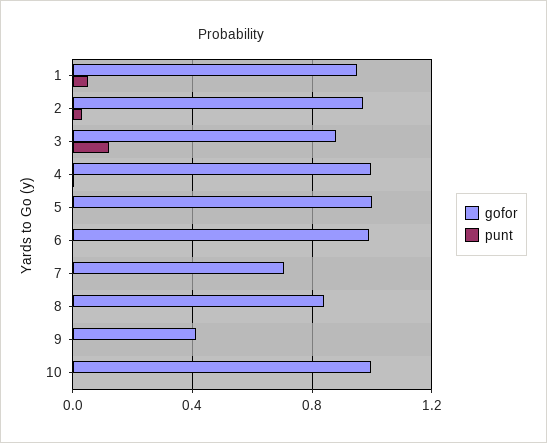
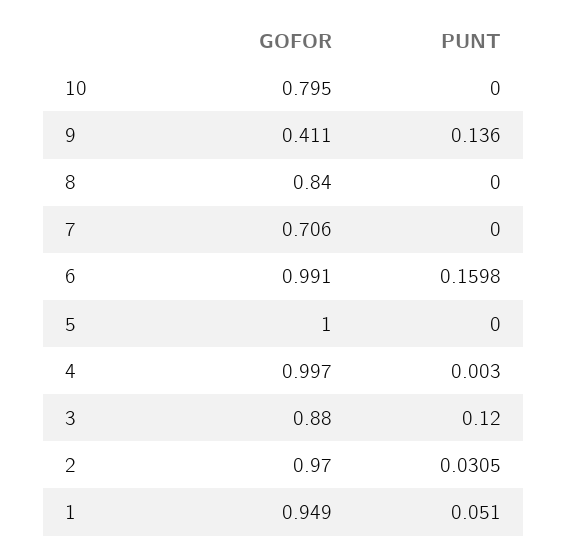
  {
    "gofor": {
      "1": 0.949,
      "2": 0.97,
      "3": 0.88,
      "4": 0.997,
      "5": 1,
      "6": 0.991,
      "7": 0.706,
      "8": 0.84,
      "9": 0.411,
-     "10": 1
+     "10": 0.795
    },
    "punt": {
      "1": 0.051,
      "2": 0.0305,
      "3": 0.12,
      "4": 0.003,
      "5": 0,
-     "6": 0,
+     "6": 0.1598,
      "7": 0,
      "8": 0,
-     "9": 0,
+     "9": 0.136,
      "10": 0
    }
  }

